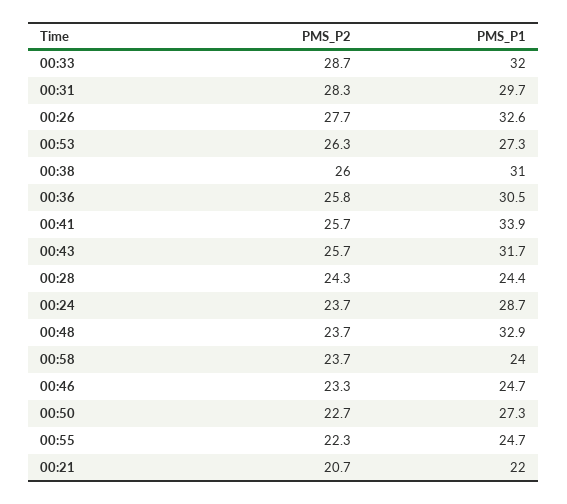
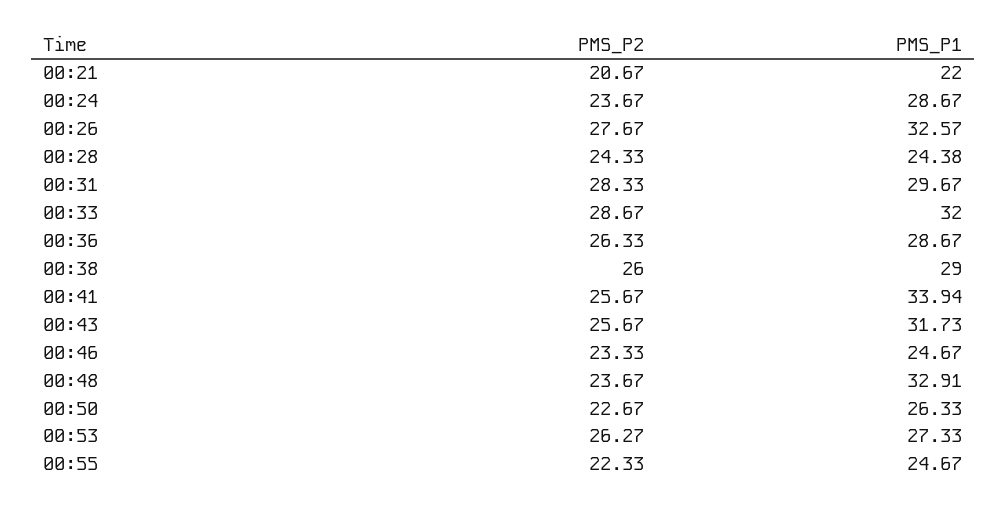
  {
    "PMS_P2": {
      "00:33": 28.67,
      "00:31": 28.33,
      "00:26": 27.67,
      "00:53": 26.27,
      "00:38": 26,
-     "00:36": 25.8,
+     "00:36": 26.33,
      "00:41": 25.67,
      "00:43": 25.67,
      "00:28": 24.33,
      "00:24": 23.67,
      "00:48": 23.67,
-     "00:58": 23.7,
      "00:46": 23.33,
      "00:50": 22.67,
      "00:55": 22.33,
      "00:21": 20.67
    },
    "PMS_P1": {
      "00:33": 32,
      "00:31": 29.67,
      "00:26": 32.57,
      "00:53": 27.33,
-     "00:38": 31,
+     "00:38": 29,
-     "00:36": 30.5,
+     "00:36": 28.67,
      "00:41": 33.94,
      "00:43": 31.73,
      "00:28": 24.38,
      "00:24": 28.67,
      "00:48": 32.91,
-     "00:58": 24,
      "00:46": 24.67,
-     "00:50": 27.3,
+     "00:50": 26.33,
      "00:55": 24.67,
      "00:21": 22
    }
  }

